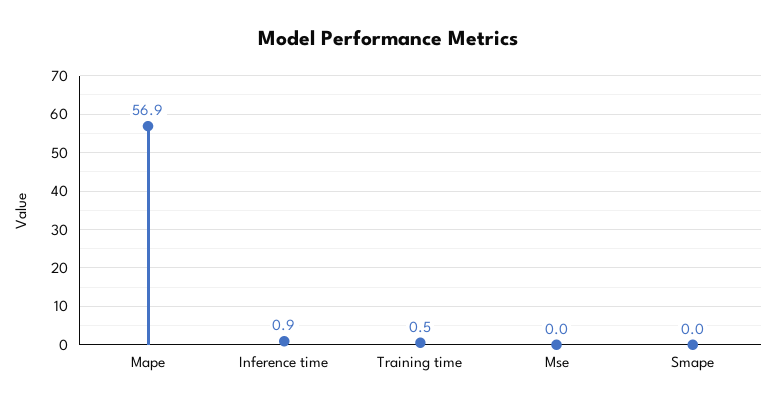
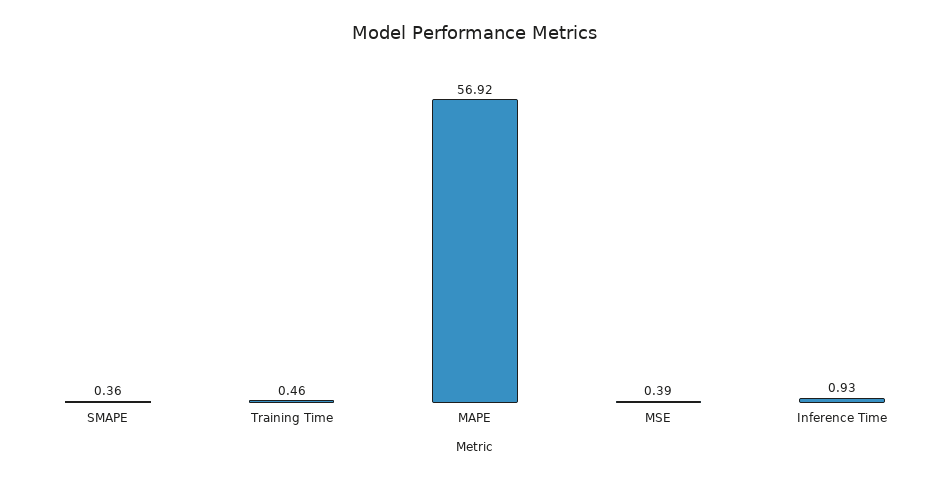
  {
    "Mape": 56.92,
    "Inference time": 0.93,
    "Training time": 0.46,
-   "Mse": 0,
+   "Mse": 0.39,
-   "Smape": 0
+   "Smape": 0.36
  }

